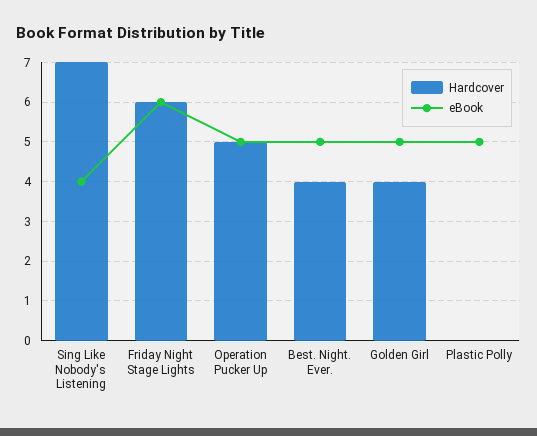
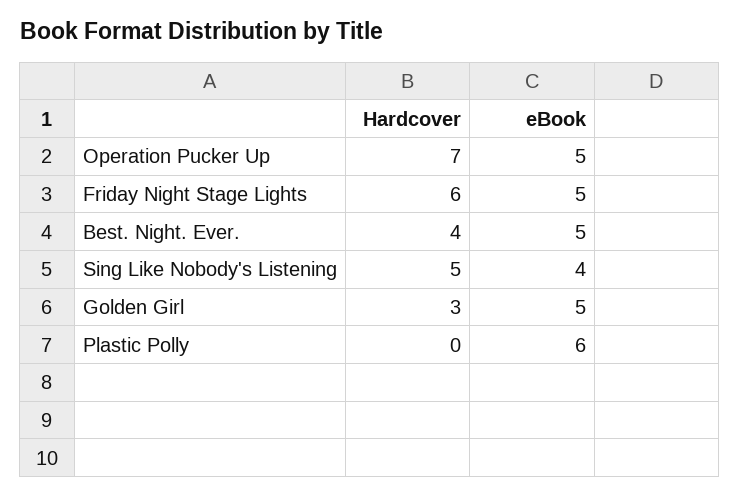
  {
    "Hardcover": {
-     "Sing Like Nobody's Listening": 7,
+     "Sing Like Nobody's Listening": 5,
      "Friday Night Stage Lights": 6,
-     "Operation Pucker Up": 5,
+     "Operation Pucker Up": 7,
      "Best. Night. Ever.": 4,
-     "Golden Girl": 4,
+     "Golden Girl": 3,
      "Plastic Polly": 0
    },
    "eBook": {
      "Sing Like Nobody's Listening": 4,
-     "Friday Night Stage Lights": 6,
+     "Friday Night Stage Lights": 5,
      "Operation Pucker Up": 5,
      "Best. Night. Ever.": 5,
      "Golden Girl": 5,
-     "Plastic Polly": 5
+     "Plastic Polly": 6
    }
  }

